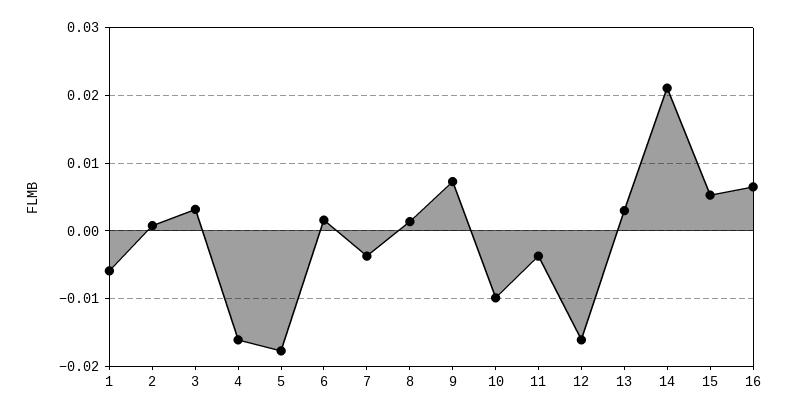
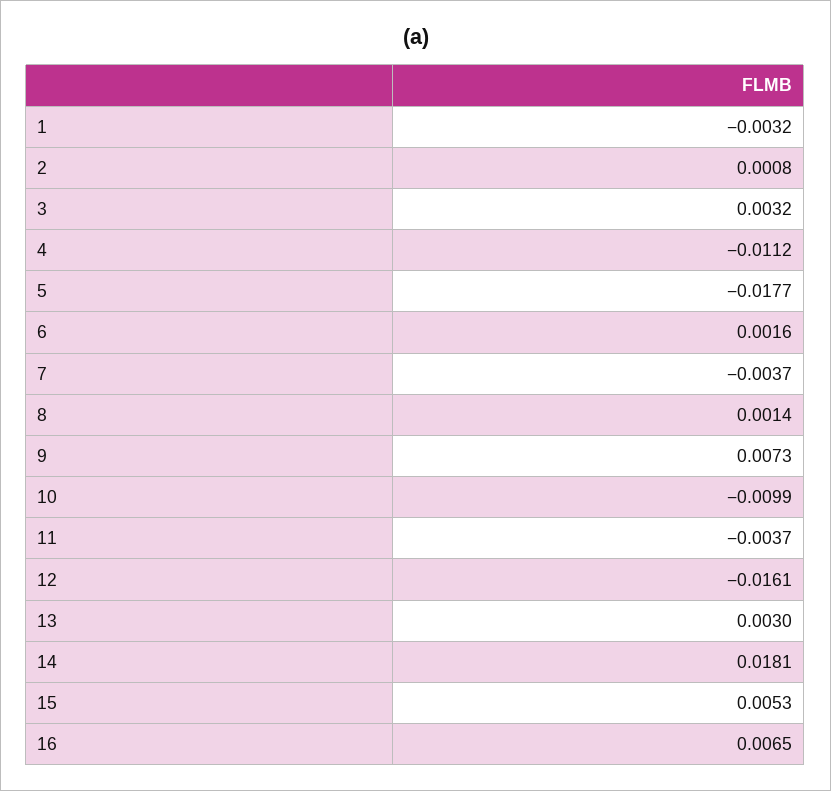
  {
-   "1": -0.006,
+   "1": -0.0032,
    "2": 0.0008,
    "3": 0.0032,
-   "4": -0.016,
+   "4": -0.0112,
    "5": -0.0177,
    "6": 0.0016,
    "7": -0.0037,
    "8": 0.0014,
    "9": 0.0073,
    "10": -0.0099,
    "11": -0.0037,
    "12": -0.0161,
    "13": 0.003,
-   "14": 0.021,
+   "14": 0.0181,
    "15": 0.0053,
    "16": 0.0065
  }

